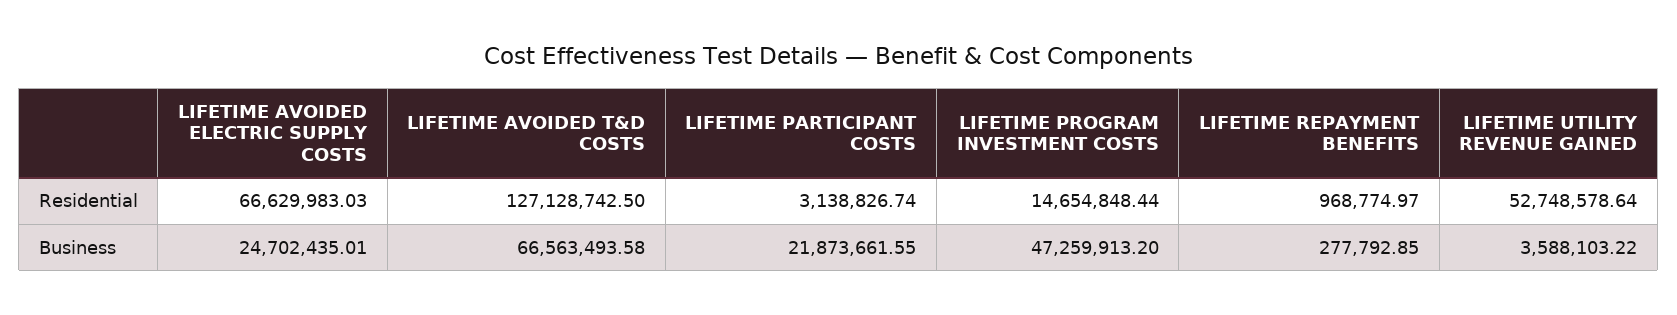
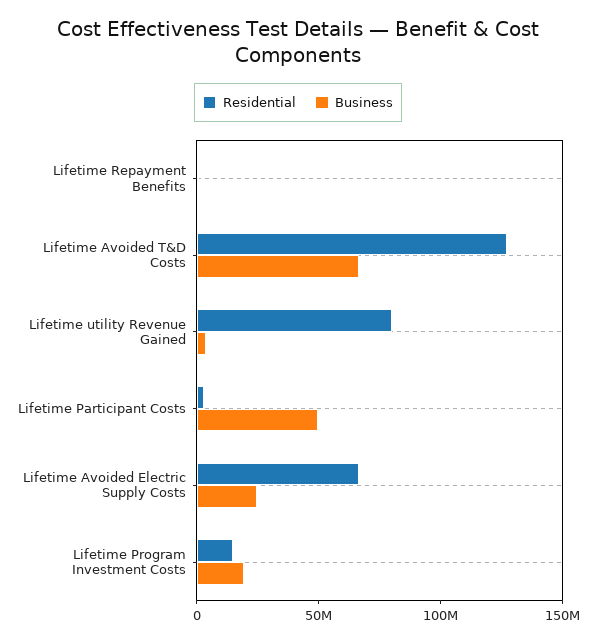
  {
    "Residential": {
      "LIFETIME AVOIDED ELECTRIC SUPPLY COSTS": 66629983.03,
      "LIFETIME AVOIDED T&D COSTS": 127128742.5,
      "LIFETIME PARTICIPANT COSTS": 3138826.74,
      "LIFETIME PROGRAM INVESTMENT COSTS": 14654848.44,
      "LIFETIME REPAYMENT BENEFITS": 968774.97,
-     "LIFETIME UTILITY REVENUE GAINED": 52748578.64
+     "LIFETIME UTILITY REVENUE GAINED": 80000000
    },
    "Business": {
      "LIFETIME AVOIDED ELECTRIC SUPPLY COSTS": 24702435.01,
      "LIFETIME AVOIDED T&D COSTS": 66563493.58,
-     "LIFETIME PARTICIPANT COSTS": 21873661.55,
+     "LIFETIME PARTICIPANT COSTS": 50000000,
-     "LIFETIME PROGRAM INVESTMENT COSTS": 47259913.2,
+     "LIFETIME PROGRAM INVESTMENT COSTS": 20000000,
      "LIFETIME REPAYMENT BENEFITS": 277792.85,
      "LIFETIME UTILITY REVENUE GAINED": 3588103.22
    }
  }

